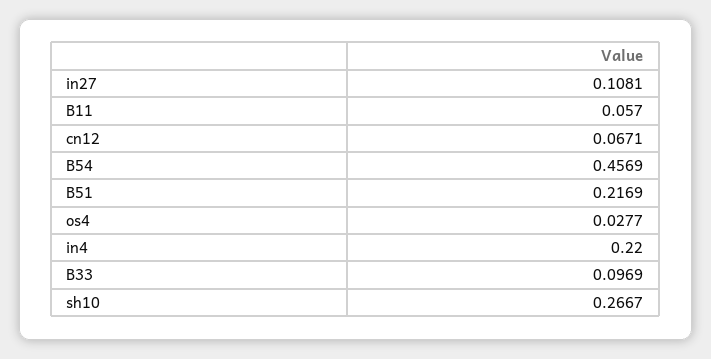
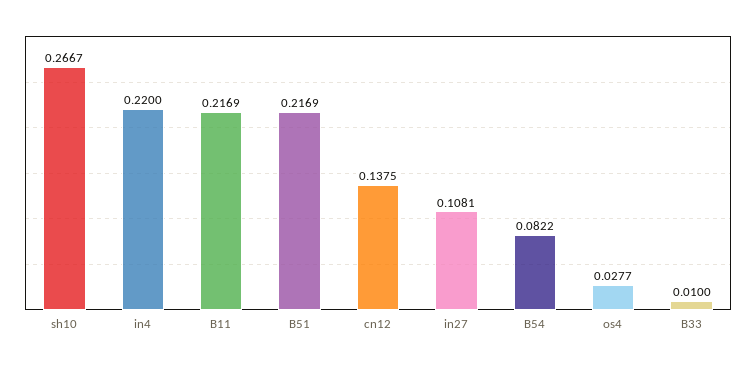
  {
    "in27": 0.1081,
-   "B11": 0.057,
+   "B11": 0.2169,
-   "cn12": 0.0671,
+   "cn12": 0.1375,
-   "B54": 0.4569,
+   "B54": 0.0822,
    "B51": 0.2169,
    "os4": 0.0277,
    "in4": 0.22,
-   "B33": 0.0969,
+   "B33": 0.01,
    "sh10": 0.2667
  }

